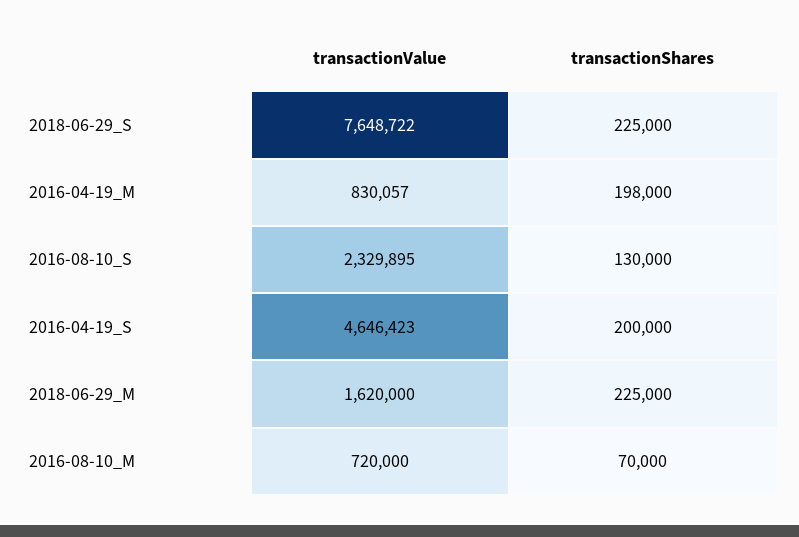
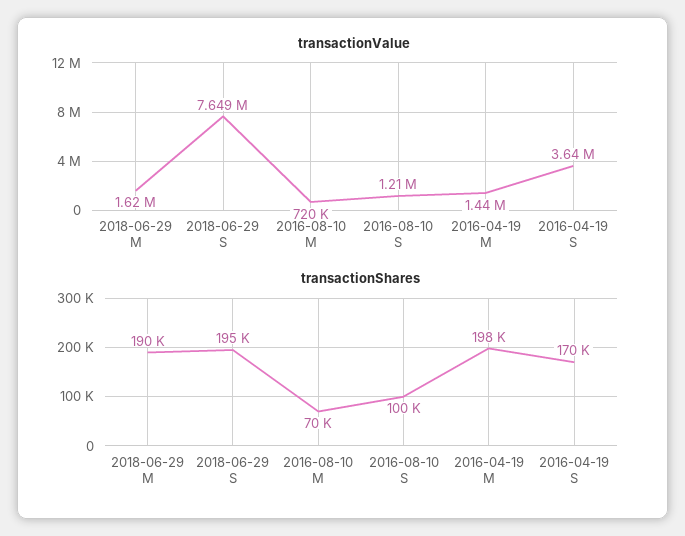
  {
    "transactionValue": {
      "2018-06-29_S": 7648722,
-     "2016-04-19_M": 830057,
+     "2016-04-19_M": 1440000,
-     "2016-08-10_S": 2329895,
+     "2016-08-10_S": 1210000,
-     "2016-04-19_S": 4646423,
+     "2016-04-19_S": 3640000,
      "2018-06-29_M": 1620000,
      "2016-08-10_M": 720000
    },
    "transactionShares": {
-     "2018-06-29_S": 225000,
+     "2018-06-29_S": 195000,
      "2016-04-19_M": 198000,
-     "2016-08-10_S": 130000,
+     "2016-08-10_S": 100000,
-     "2016-04-19_S": 200000,
+     "2016-04-19_S": 170000,
-     "2018-06-29_M": 225000,
+     "2018-06-29_M": 190000,
      "2016-08-10_M": 70000
    }
  }

